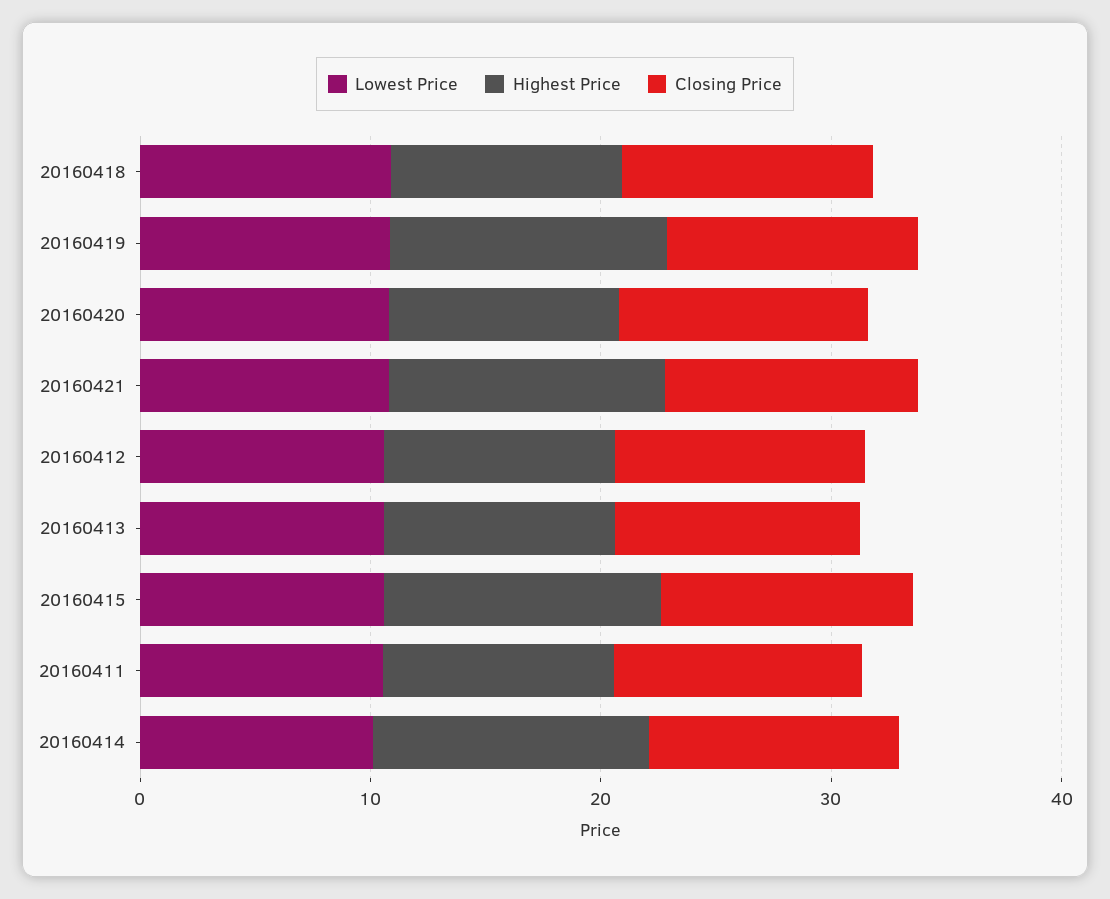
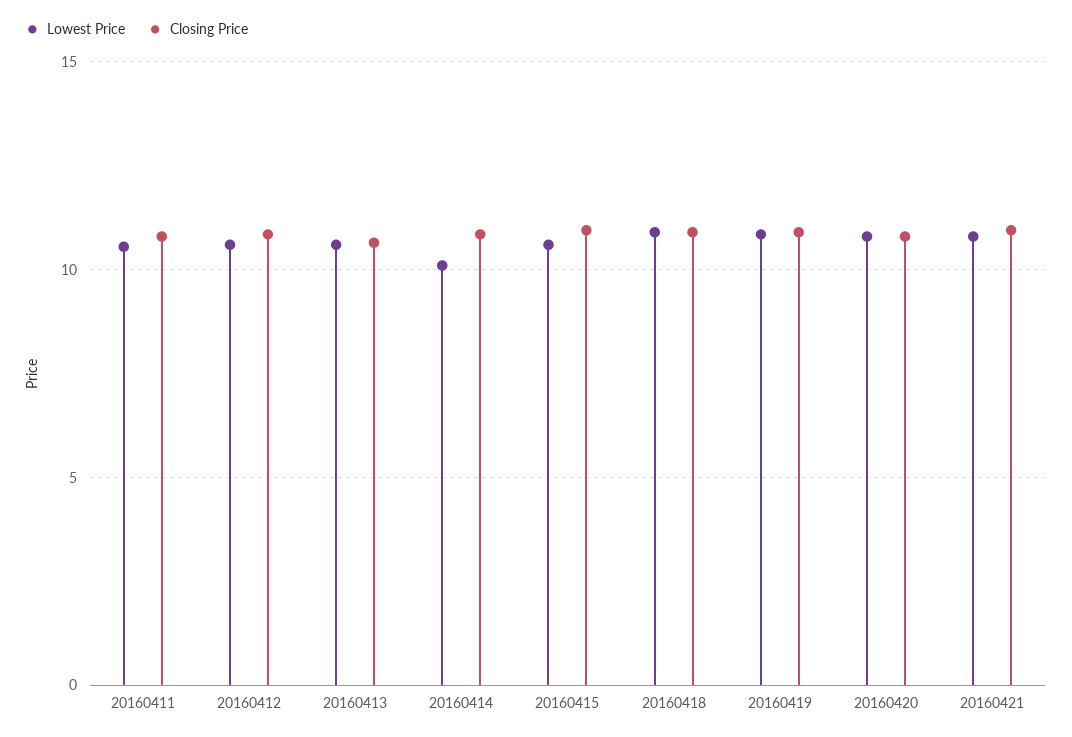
  {
    "Lowest Price": {
      "20160418": 11,
      "20160419": 11,
      "20160420": 11,
      "20160421": 11,
      "20160412": 10.5,
      "20160413": 10.5,
      "20160415": 10.5,
      "20160411": 10.5,
      "20160414": 10
    },
-   "Highest Price": {
-     "20160418": 10,
-     "20160419": 12,
-     "20160420": 10,
-     "20160421": 12,
-     "20160412": 10,
-     "20160413": 10,
-     "20160415": 12,
-     "20160411": 10,
-     "20160414": 12
-   },
    "Closing Price": {
      "20160418": 11,
      "20160419": 11,
      "20160420": 11,
      "20160421": 11,
      "20160412": 11,
      "20160413": 10.5,
      "20160415": 11,
      "20160411": 11,
      "20160414": 11
    }
  }

